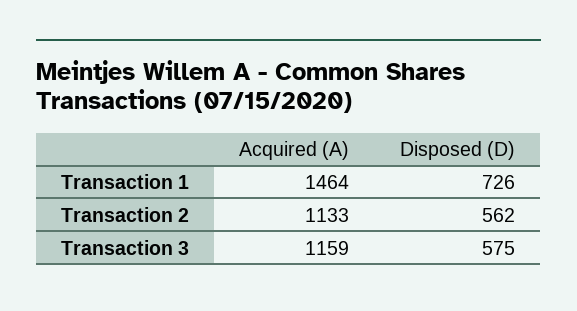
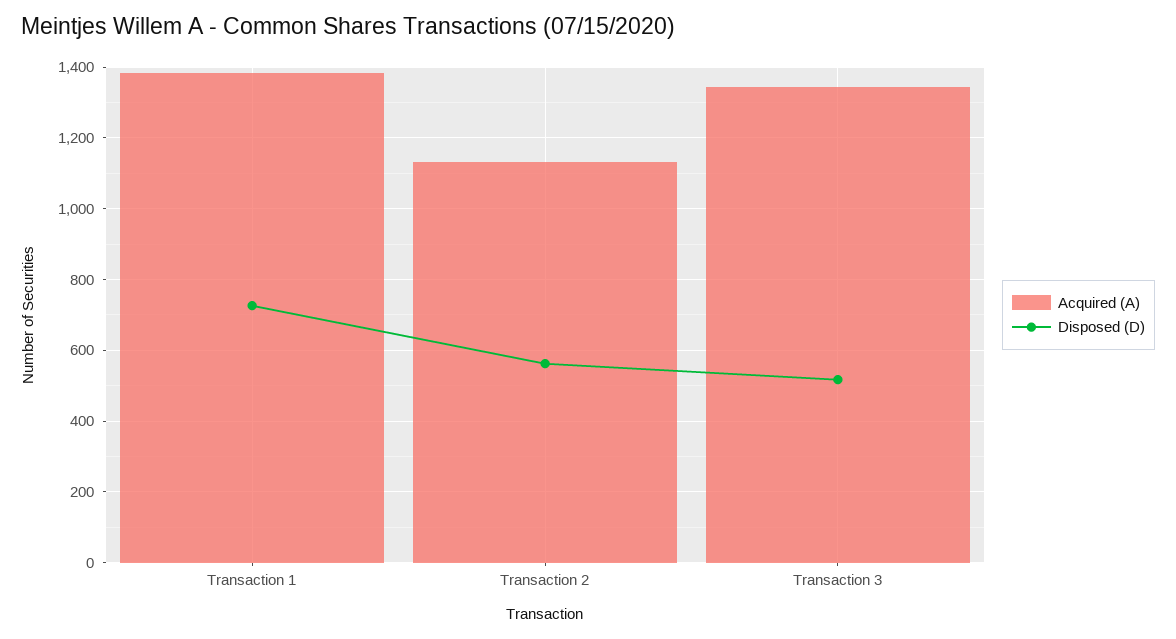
  {
    "Acquired (A)": {
-     "Transaction 1": 1464,
+     "Transaction 1": 1380,
      "Transaction 2": 1133,
-     "Transaction 3": 1159
+     "Transaction 3": 1340
    },
    "Disposed (D)": {
      "Transaction 1": 726,
      "Transaction 2": 562,
-     "Transaction 3": 575
+     "Transaction 3": 520
    }
  }

